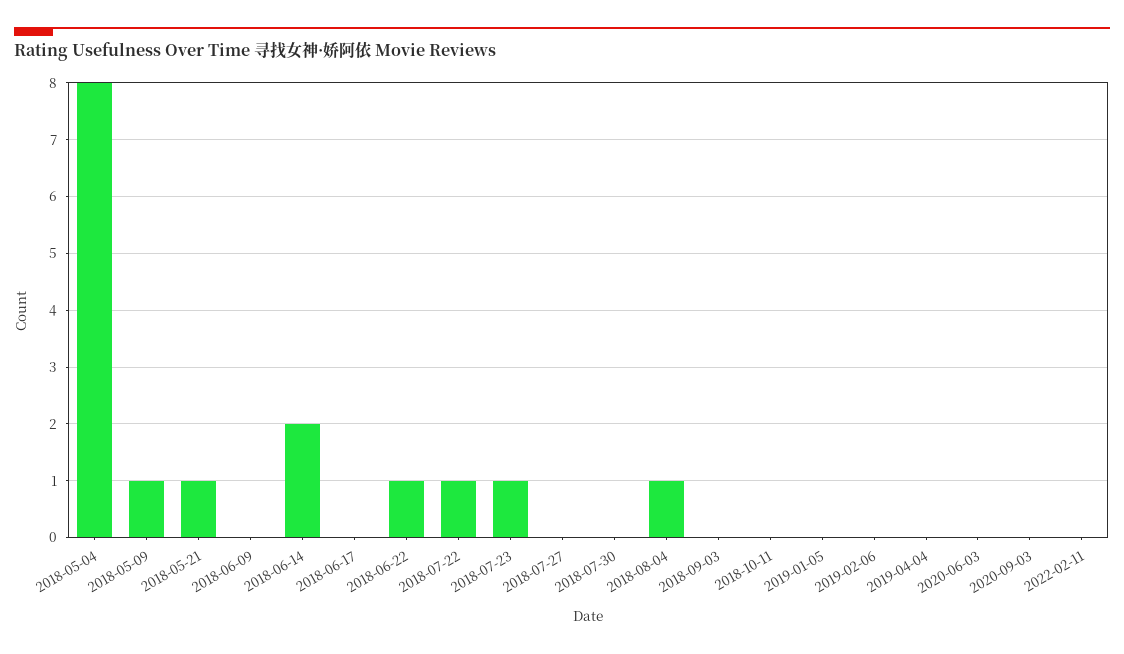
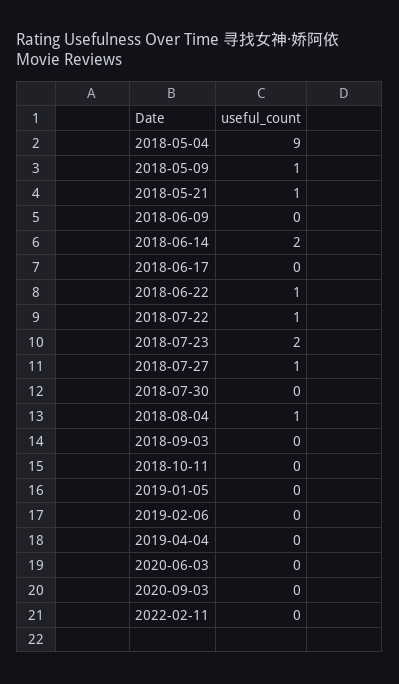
  {
-   "2018-05-04": 8,
+   "2018-05-04": 9,
    "2018-05-09": 1,
    "2018-05-21": 1,
    "2018-06-09": 0,
    "2018-06-14": 2,
    "2018-06-17": 0,
    "2018-06-22": 1,
    "2018-07-22": 1,
-   "2018-07-23": 1,
+   "2018-07-23": 2,
-   "2018-07-27": 0,
+   "2018-07-27": 1,
    "2018-07-30": 0,
    "2018-08-04": 1,
    "2018-09-03": 0,
    "2018-10-11": 0,
    "2019-01-05": 0,
    "2019-02-06": 0,
    "2019-04-04": 0,
    "2020-06-03": 0,
    "2020-09-03": 0,
    "2022-02-11": 0
  }

